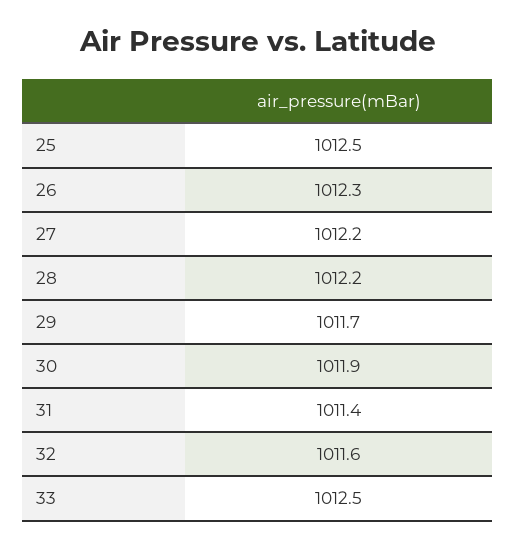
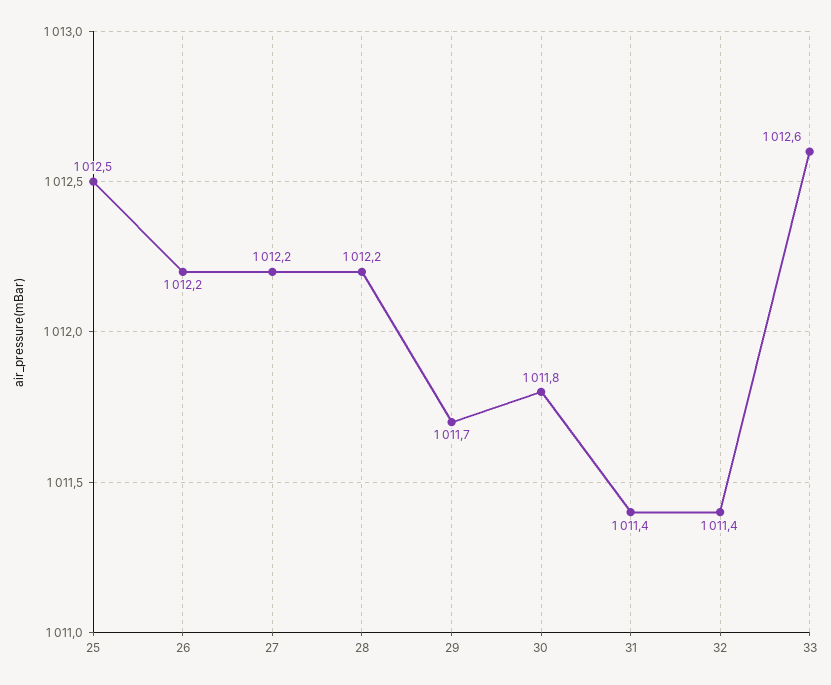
  {
    "25": 1012.5,
-   "26": 1012.3,
+   "26": 1012.2,
    "27": 1012.2,
    "28": 1012.2,
    "29": 1011.7,
-   "30": 1011.9,
+   "30": 1011.8,
    "31": 1011.4,
-   "32": 1011.6,
+   "32": 1011.4,
-   "33": 1012.5
+   "33": 1012.6
  }

